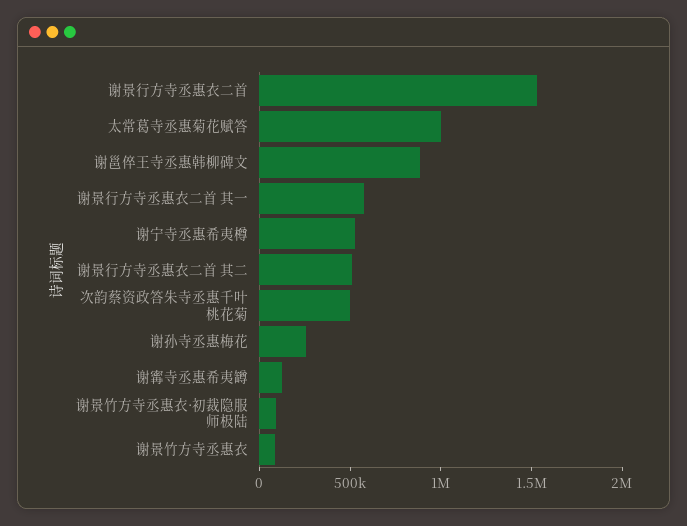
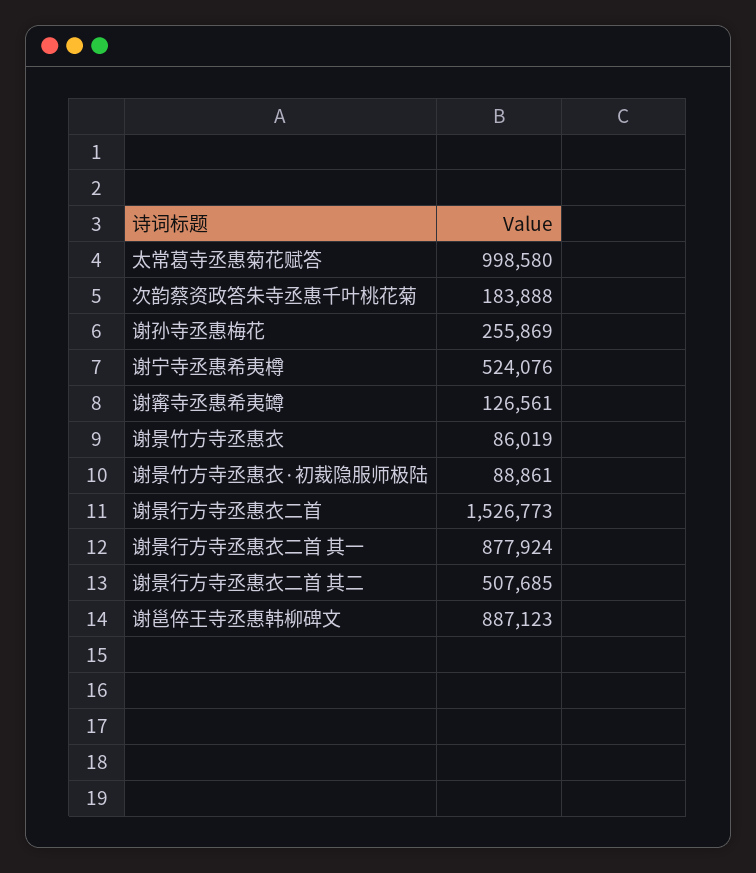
  {
    "谢景行方寺丞惠衣二首": 1526773,
    "太常葛寺丞惠菊花赋答": 998580,
    "谢邕倅王寺丞惠韩柳碑文": 887123,
-   "谢景行方寺丞惠衣二首 其一": 600000,
+   "谢景行方寺丞惠衣二首 其一": 877924,
    "谢宁寺丞惠希夷樽": 524076,
    "谢景行方寺丞惠衣二首 其二": 507685,
-   "次韵蔡资政答朱寺丞惠千叶桃花菊": 500000,
+   "次韵蔡资政答朱寺丞惠千叶桃花菊": 183888,
    "谢孙寺丞惠梅花": 255869,
    "谢寗寺丞惠希夷罇": 126561,
    "谢景竹方寺丞惠衣·初裁隐服师极陆": 88861,
    "谢景竹方寺丞惠衣": 86019
  }

